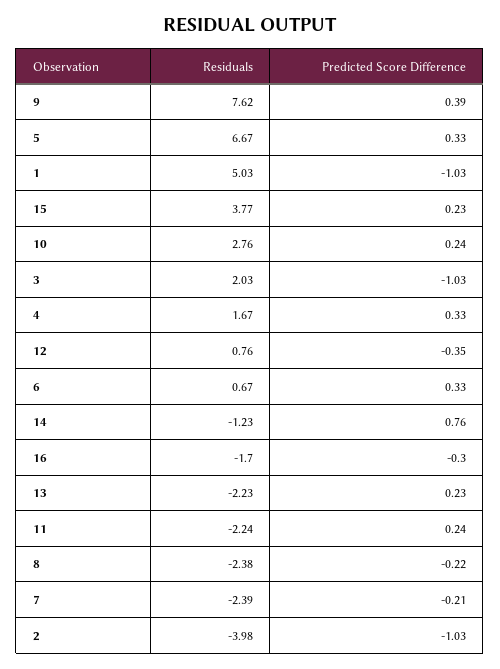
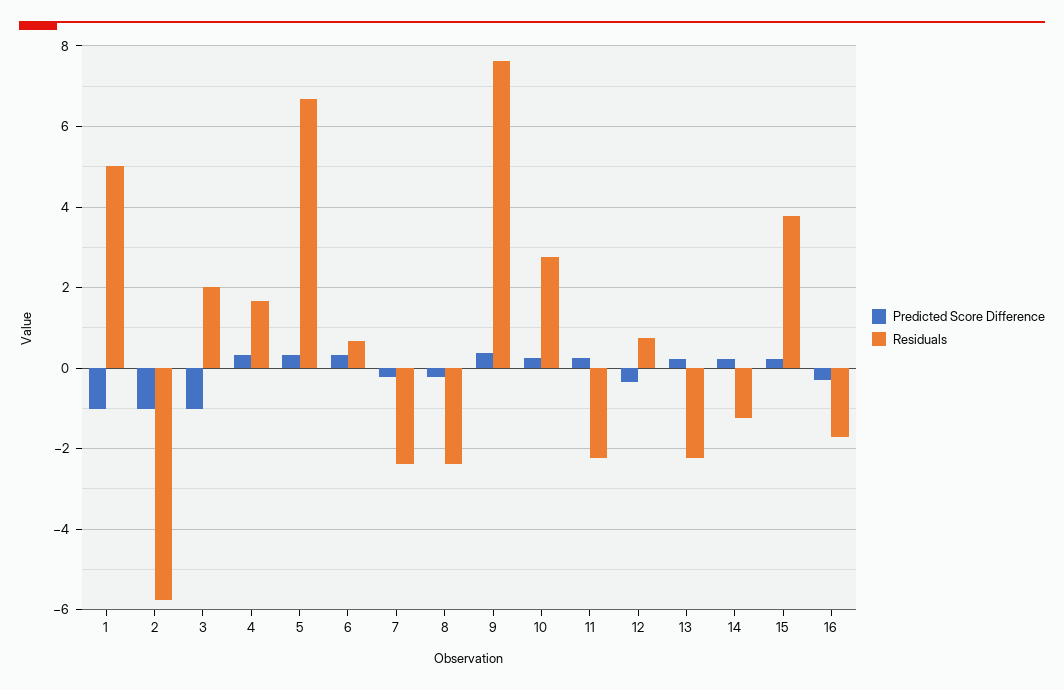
  {
    "Residuals": {
      "9": 7.62,
      "5": 6.67,
      "1": 5.03,
      "15": 3.77,
      "10": 2.76,
      "3": 2.03,
      "4": 1.67,
      "12": 0.76,
      "6": 0.67,
      "14": -1.23,
      "16": -1.7,
      "13": -2.23,
      "11": -2.24,
      "8": -2.38,
      "7": -2.39,
-     "2": -3.98
+     "2": -5.8
    },
    "Predicted Score Difference": {
      "9": 0.39,
      "5": 0.33,
      "1": -1.03,
      "15": 0.23,
      "10": 0.24,
      "3": -1.03,
      "4": 0.33,
      "12": -0.35,
      "6": 0.33,
-     "14": 0.76,
+     "14": 0.2,
      "16": -0.3,
      "13": 0.23,
      "11": 0.24,
      "8": -0.22,
      "7": -0.21,
      "2": -1.03
    }
  }

